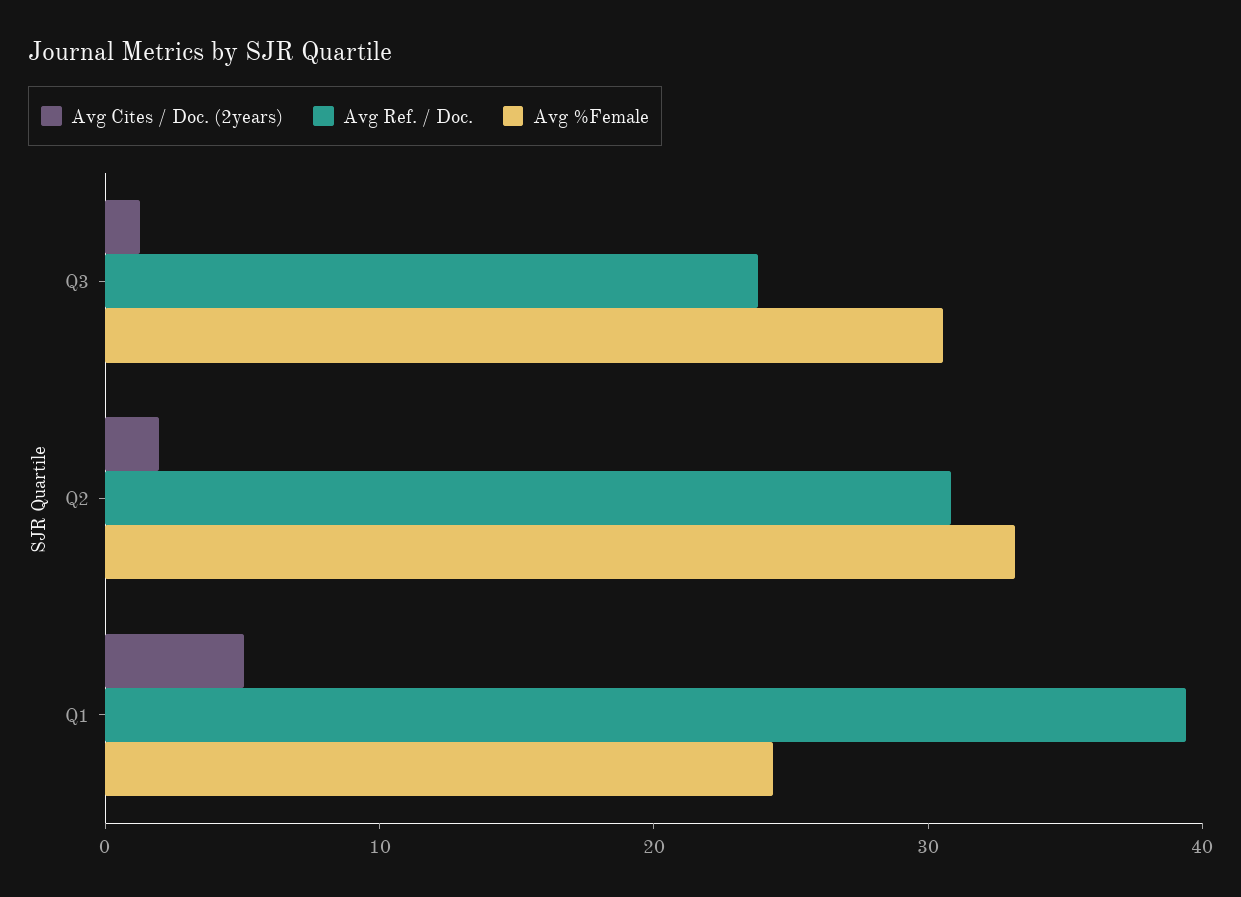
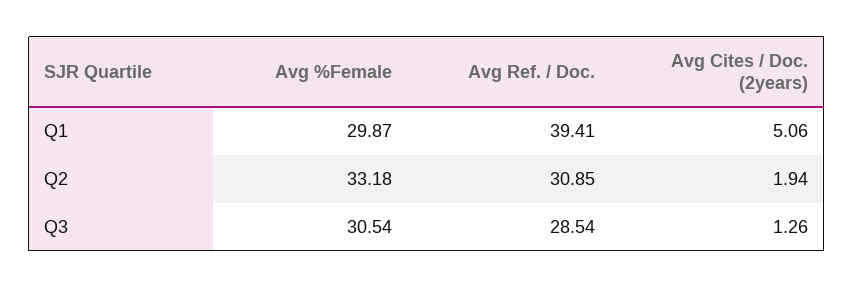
  {
    "Avg Cites / Doc. (2years)": {
      "Q3": 1.26,
      "Q2": 1.94,
      "Q1": 5.06
    },
    "Avg Ref. / Doc.": {
-     "Q3": 24,
+     "Q3": 28.54,
      "Q2": 30.85,
      "Q1": 39.41
    },
    "Avg %Female": {
      "Q3": 30.54,
      "Q2": 33.18,
-     "Q1": 24
+     "Q1": 29.87
    }
  }

